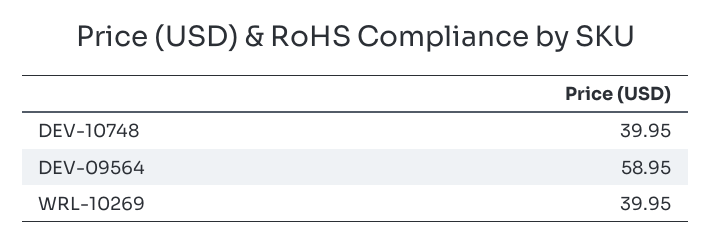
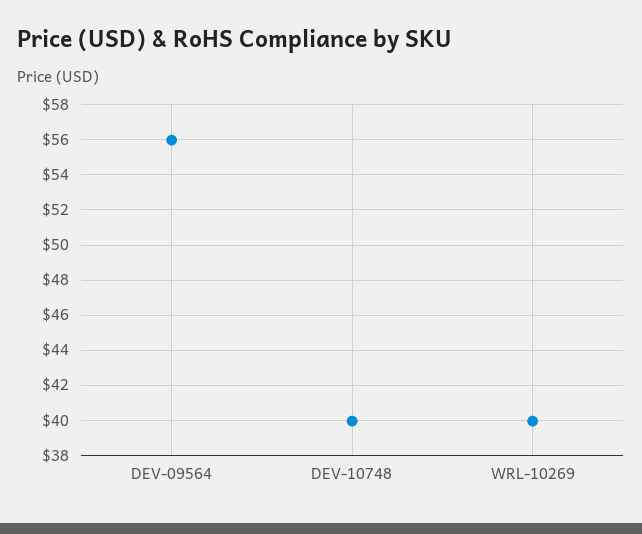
  {
    "DEV-10748": 39.95,
-   "DEV-09564": 58.95,
+   "DEV-09564": 56,
    "WRL-10269": 39.95
  }

